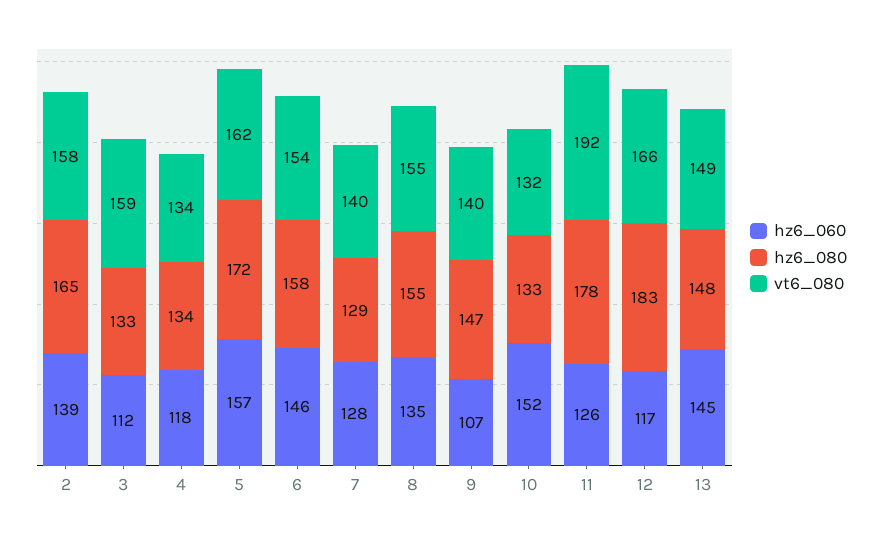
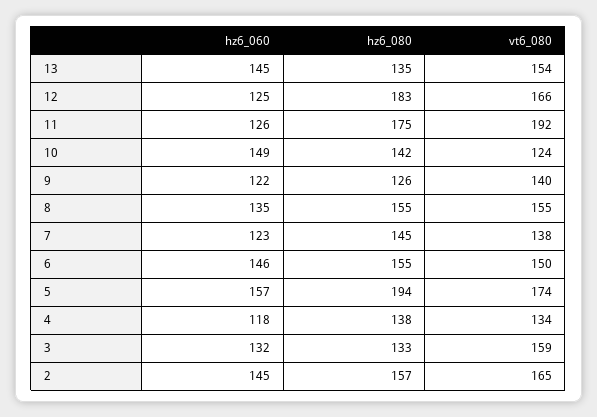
  {
    "hz6_060": {
-     "2": 139,
+     "2": 145,
-     "3": 112,
+     "3": 132,
      "4": 118,
      "5": 157,
      "6": 146,
-     "7": 128,
+     "7": 123,
      "8": 135,
-     "9": 107,
+     "9": 122,
-     "10": 152,
+     "10": 149,
      "11": 126,
-     "12": 117,
+     "12": 125,
      "13": 145
    },
    "hz6_080": {
-     "2": 165,
+     "2": 157,
      "3": 133,
-     "4": 134,
+     "4": 138,
-     "5": 172,
+     "5": 194,
-     "6": 158,
+     "6": 155,
-     "7": 129,
+     "7": 145,
      "8": 155,
-     "9": 147,
+     "9": 126,
-     "10": 133,
+     "10": 142,
-     "11": 178,
+     "11": 175,
      "12": 183,
-     "13": 148
+     "13": 135
    },
    "vt6_080": {
-     "2": 158,
+     "2": 165,
      "3": 159,
      "4": 134,
-     "5": 162,
+     "5": 174,
-     "6": 154,
+     "6": 150,
-     "7": 140,
+     "7": 138,
      "8": 155,
      "9": 140,
-     "10": 132,
+     "10": 124,
      "11": 192,
      "12": 166,
-     "13": 149
+     "13": 154
    }
  }

